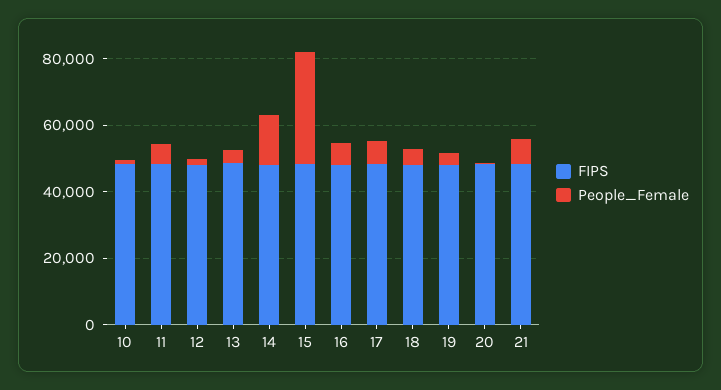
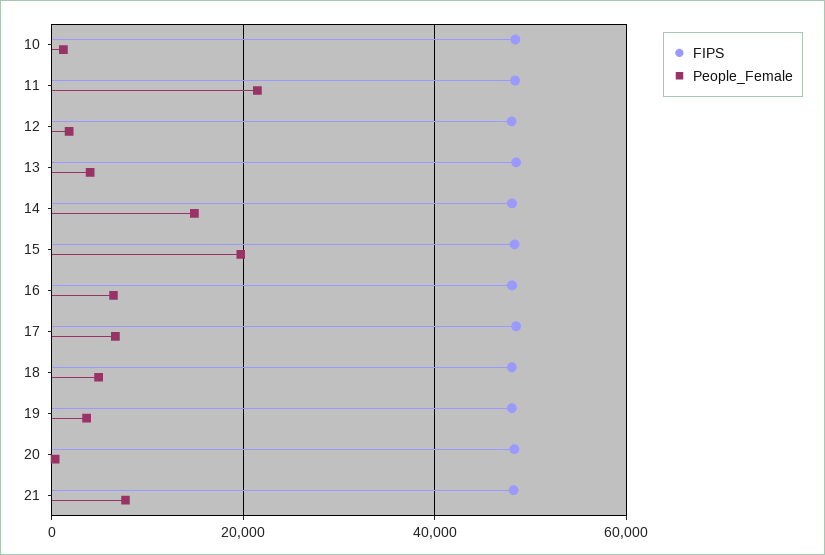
  {
    "FIPS": {
      "10": 48000,
      "11": 48000,
      "12": 48000,
      "13": 48000,
      "14": 48000,
      "15": 48000,
      "16": 48000,
      "17": 48000,
      "18": 48000,
      "19": 48000,
      "20": 48000,
      "21": 48000
    },
    "People_Female": {
      "10": 2000,
-     "11": 5000,
+     "11": 22000,
      "12": 2000,
      "13": 4000,
      "14": 14000,
-     "15": 35000,
+     "15": 20000,
      "16": 6000,
      "17": 6000,
      "18": 4000,
      "19": 4000,
      "20": 0,
      "21": 8000
    }
  }

